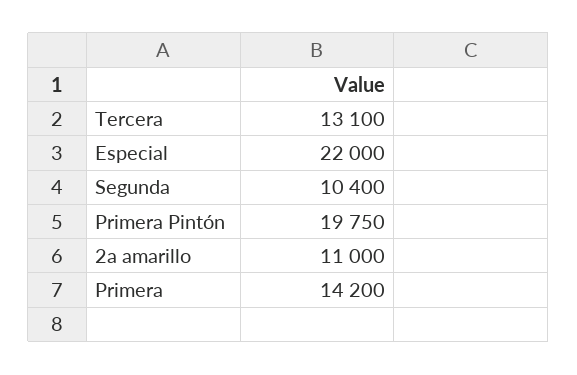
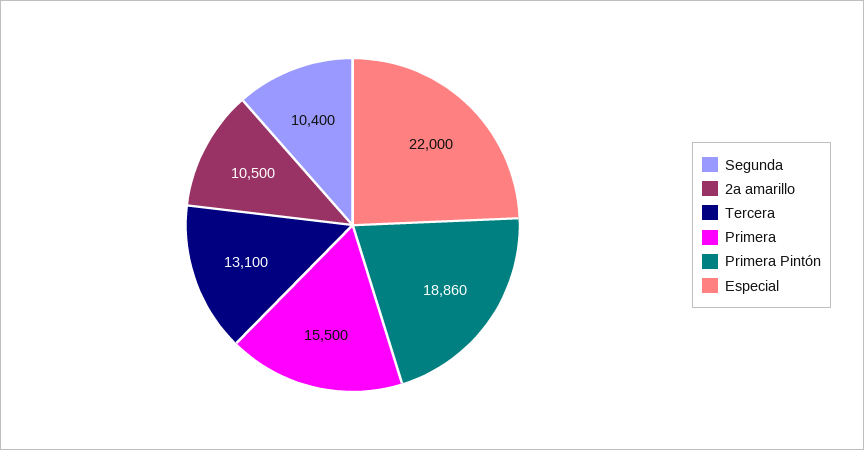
  {
    "Tercera": 13100,
    "Especial": 22000,
    "Segunda": 10400,
-   "Primera Pintón": 19750,
+   "Primera Pintón": 18860,
-   "2a amarillo": 11000,
+   "2a amarillo": 10500,
-   "Primera": 14200
+   "Primera": 15500
  }

